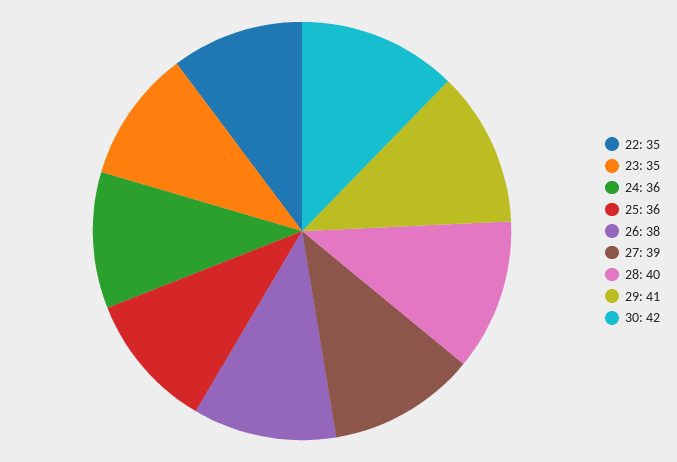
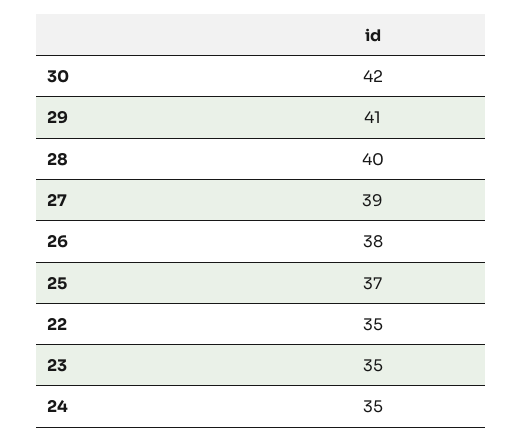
  {
    "22": 35,
    "23": 35,
-   "24": 36,
+   "24": 35,
-   "25": 36,
+   "25": 37,
    "26": 38,
    "27": 39,
    "28": 40,
    "29": 41,
    "30": 42
  }

